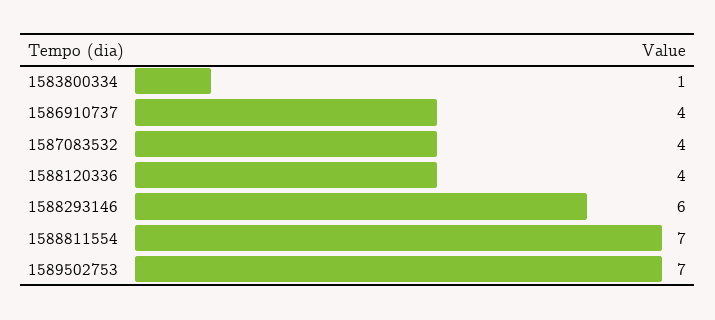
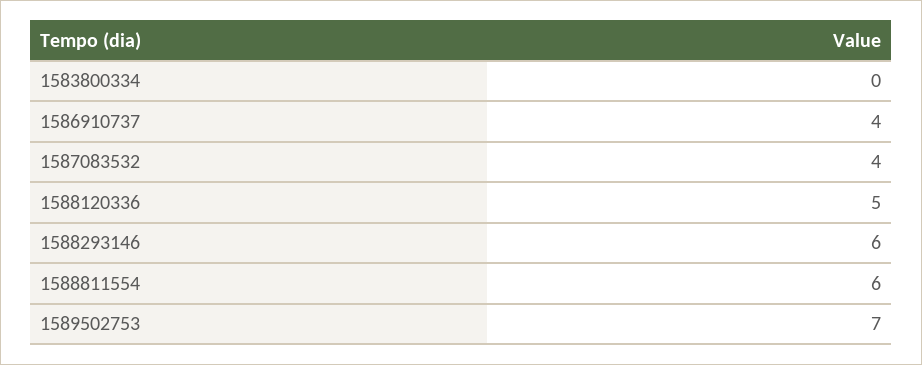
  {
-   "1583800334": 1,
+   "1583800334": 0,
    "1586910737": 4,
    "1587083532": 4,
-   "1588120336": 4,
+   "1588120336": 5,
    "1588293146": 6,
-   "1588811554": 7,
+   "1588811554": 6,
    "1589502753": 7
  }

